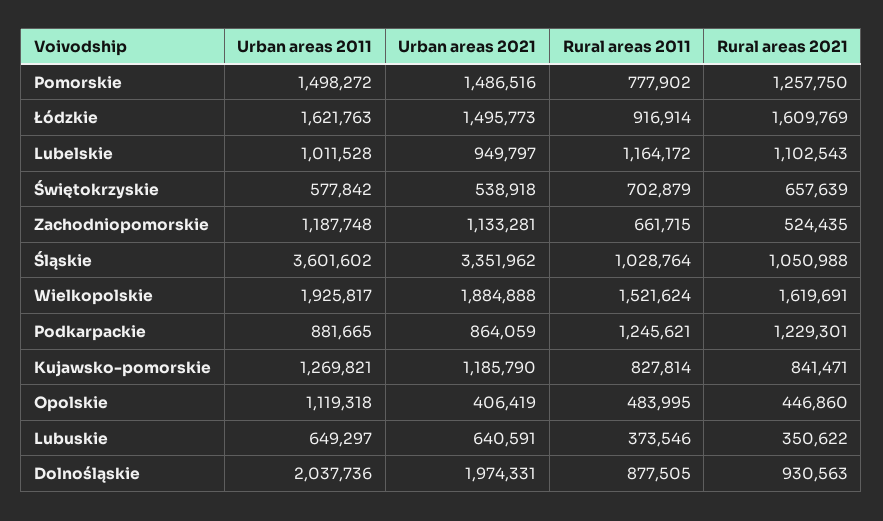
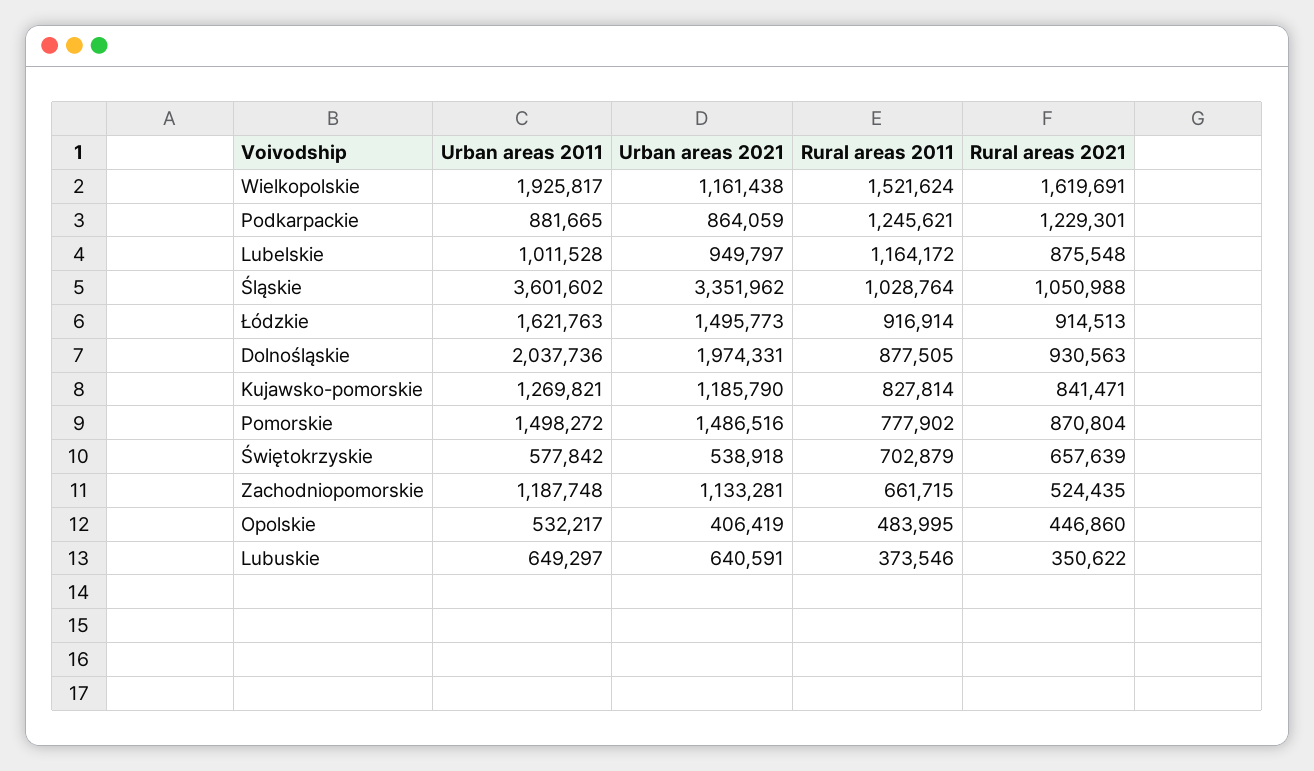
  {
    "Urban areas 2011": {
      "Pomorskie": 1498272,
      "Łódzkie": 1621763,
      "Lubelskie": 1011528,
      "Świętokrzyskie": 577842,
      "Zachodniopomorskie": 1187748,
      "Śląskie": 3601602,
      "Wielkopolskie": 1925817,
      "Podkarpackie": 881665,
      "Kujawsko-pomorskie": 1269821,
-     "Opolskie": 1119318,
+     "Opolskie": 532217,
      "Lubuskie": 649297,
      "Dolnośląskie": 2037736
    },
    "Urban areas 2021": {
      "Pomorskie": 1486516,
      "Łódzkie": 1495773,
      "Lubelskie": 949797,
      "Świętokrzyskie": 538918,
      "Zachodniopomorskie": 1133281,
      "Śląskie": 3351962,
-     "Wielkopolskie": 1884888,
+     "Wielkopolskie": 1161438,
      "Podkarpackie": 864059,
      "Kujawsko-pomorskie": 1185790,
      "Opolskie": 406419,
      "Lubuskie": 640591,
      "Dolnośląskie": 1974331
    },
    "Rural areas 2011": {
      "Pomorskie": 777902,
      "Łódzkie": 916914,
      "Lubelskie": 1164172,
      "Świętokrzyskie": 702879,
      "Zachodniopomorskie": 661715,
      "Śląskie": 1028764,
      "Wielkopolskie": 1521624,
      "Podkarpackie": 1245621,
      "Kujawsko-pomorskie": 827814,
      "Opolskie": 483995,
      "Lubuskie": 373546,
      "Dolnośląskie": 877505
    },
    "Rural areas 2021": {
-     "Pomorskie": 1257750,
+     "Pomorskie": 870804,
-     "Łódzkie": 1609769,
+     "Łódzkie": 914513,
-     "Lubelskie": 1102543,
+     "Lubelskie": 875548,
      "Świętokrzyskie": 657639,
      "Zachodniopomorskie": 524435,
      "Śląskie": 1050988,
      "Wielkopolskie": 1619691,
      "Podkarpackie": 1229301,
      "Kujawsko-pomorskie": 841471,
      "Opolskie": 446860,
      "Lubuskie": 350622,
      "Dolnośląskie": 930563
    }
  }

